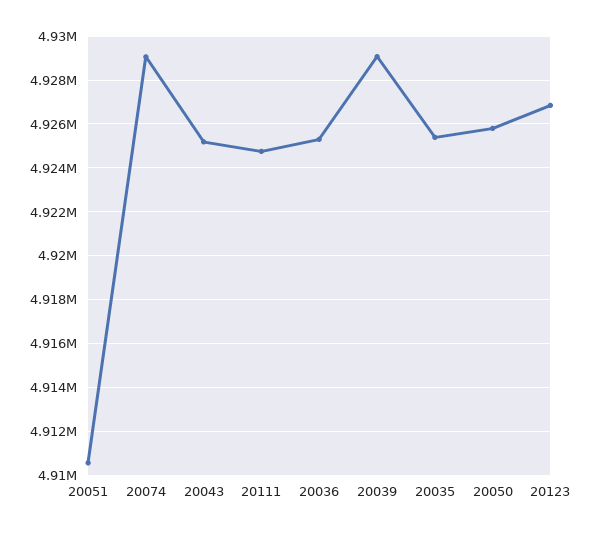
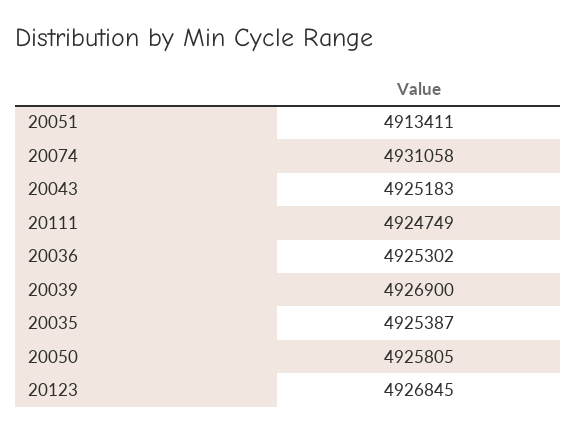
  {
-   "20051": 4910500,
+   "20051": 4913411,
-   "20074": 4929000,
+   "20074": 4931058,
    "20043": 4925183,
    "20111": 4924749,
    "20036": 4925302,
-   "20039": 4929000,
+   "20039": 4926900,
    "20035": 4925387,
    "20050": 4925805,
    "20123": 4926845
  }

